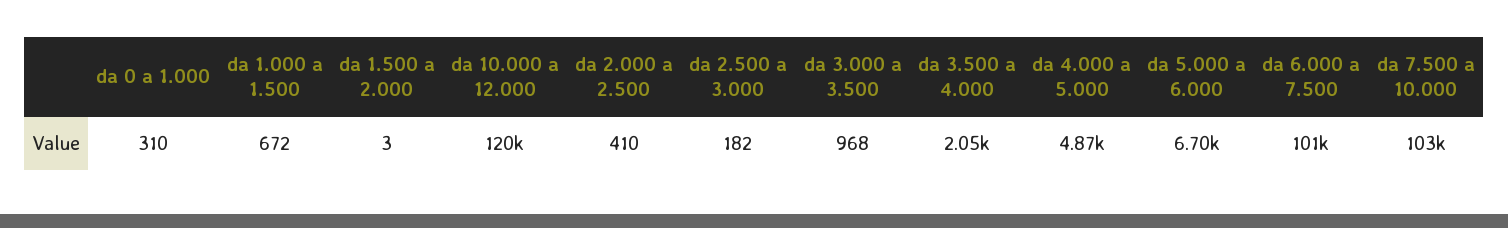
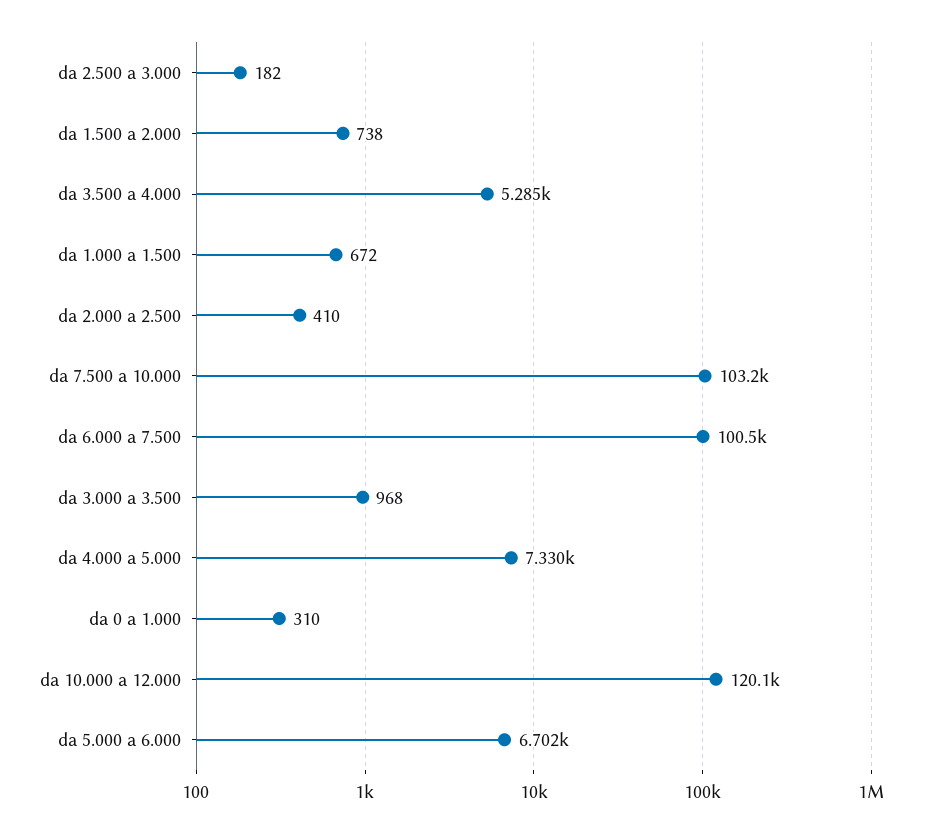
  {
    "da 0 a 1.000": 310,
    "da 1.000 a 1.500": 672,
-   "da 1.500 a 2.000": 3,
+   "da 1.500 a 2.000": 738,
    "da 10.000 a 12.000": 120100,
    "da 2.000 a 2.500": 410,
    "da 2.500 a 3.000": 182,
    "da 3.000 a 3.500": 968,
-   "da 3.500 a 4.000": 2050,
+   "da 3.500 a 4.000": 5285,
-   "da 4.000 a 5.000": 4870,
+   "da 4.000 a 5.000": 7330,
    "da 5.000 a 6.000": 6702,
    "da 6.000 a 7.500": 100500,
    "da 7.500 a 10.000": 103200
  }

